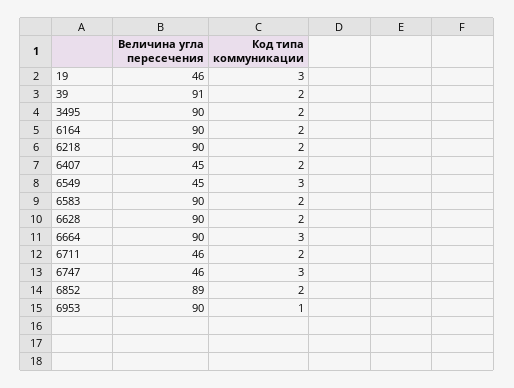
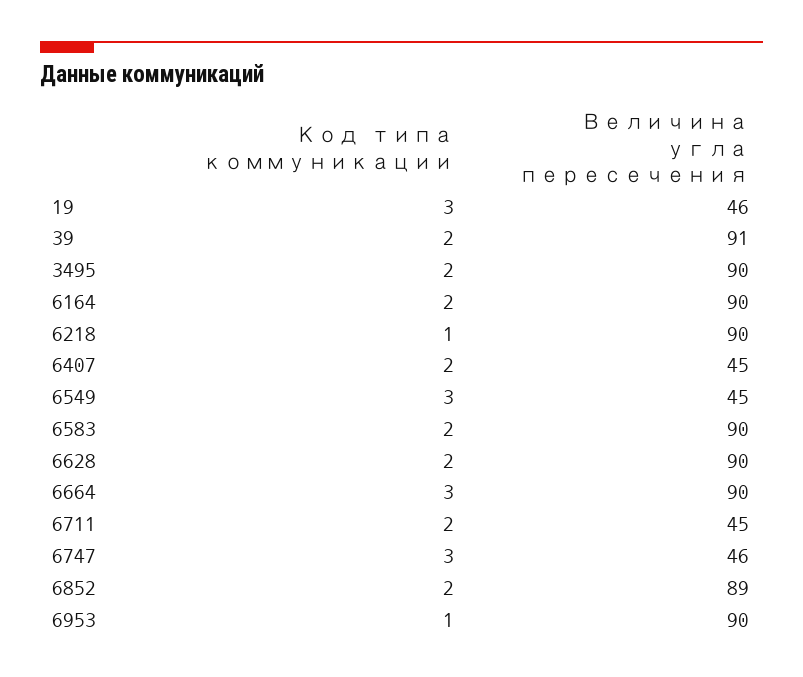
  {
    "Величина угла пересечения": {
      "19": 46,
      "39": 91,
      "3495": 90,
      "6164": 90,
      "6218": 90,
      "6407": 45,
      "6549": 45,
      "6583": 90,
      "6628": 90,
      "6664": 90,
-     "6711": 46,
+     "6711": 45,
      "6747": 46,
      "6852": 89,
      "6953": 90
    },
    "Код типа коммуникации": {
      "19": 3,
      "39": 2,
      "3495": 2,
      "6164": 2,
-     "6218": 2,
+     "6218": 1,
      "6407": 2,
      "6549": 3,
      "6583": 2,
      "6628": 2,
      "6664": 3,
      "6711": 2,
      "6747": 3,
      "6852": 2,
      "6953": 1
    }
  }

